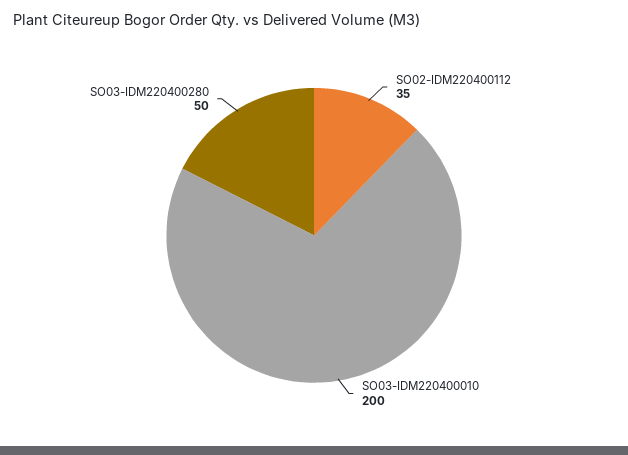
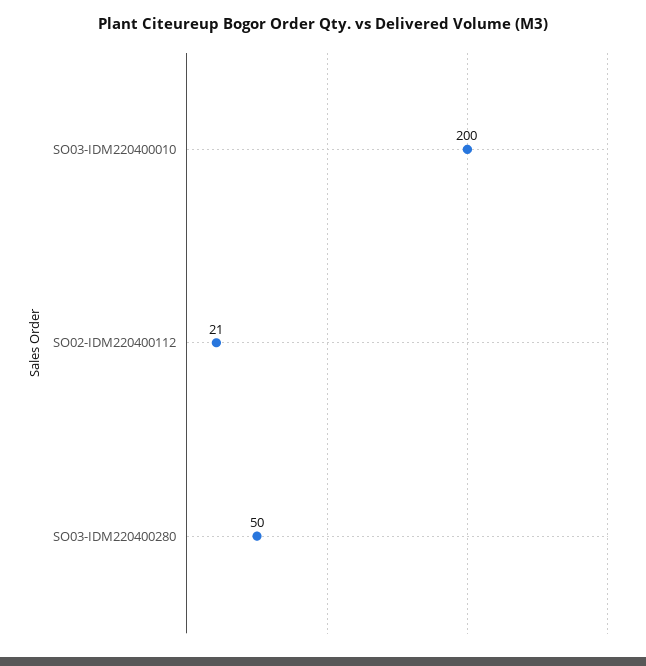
  {
-   "SO02-IDM220400112": 35,
+   "SO02-IDM220400112": 21,
    "SO03-IDM220400010": 200,
    "SO03-IDM220400280": 50
  }

